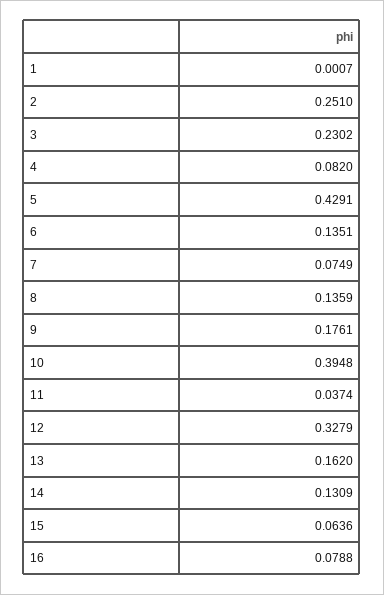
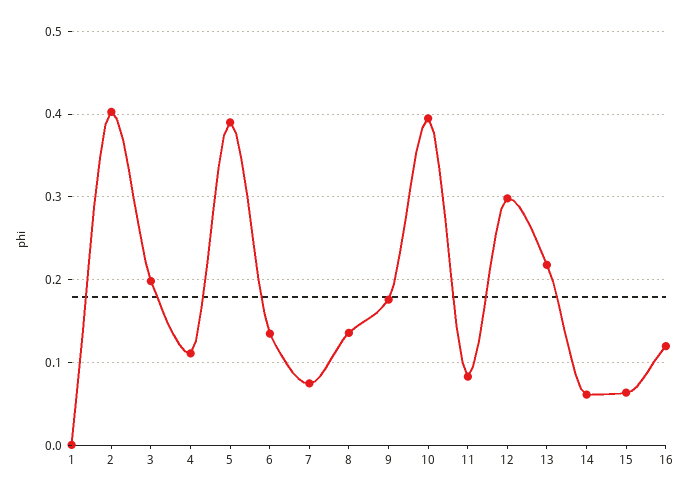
  {
    "1": 0.0007,
-   "2": 0.251,
+   "2": 0.4,
-   "3": 0.2302,
+   "3": 0.2,
-   "4": 0.082,
+   "4": 0.11,
-   "5": 0.4291,
+   "5": 0.39,
    "6": 0.1351,
    "7": 0.0749,
    "8": 0.1359,
    "9": 0.1761,
    "10": 0.3948,
-   "11": 0.0374,
+   "11": 0.08,
-   "12": 0.3279,
+   "12": 0.3,
-   "13": 0.162,
+   "13": 0.22,
-   "14": 0.1309,
+   "14": 0.06,
    "15": 0.0636,
-   "16": 0.0788
+   "16": 0.12
  }

